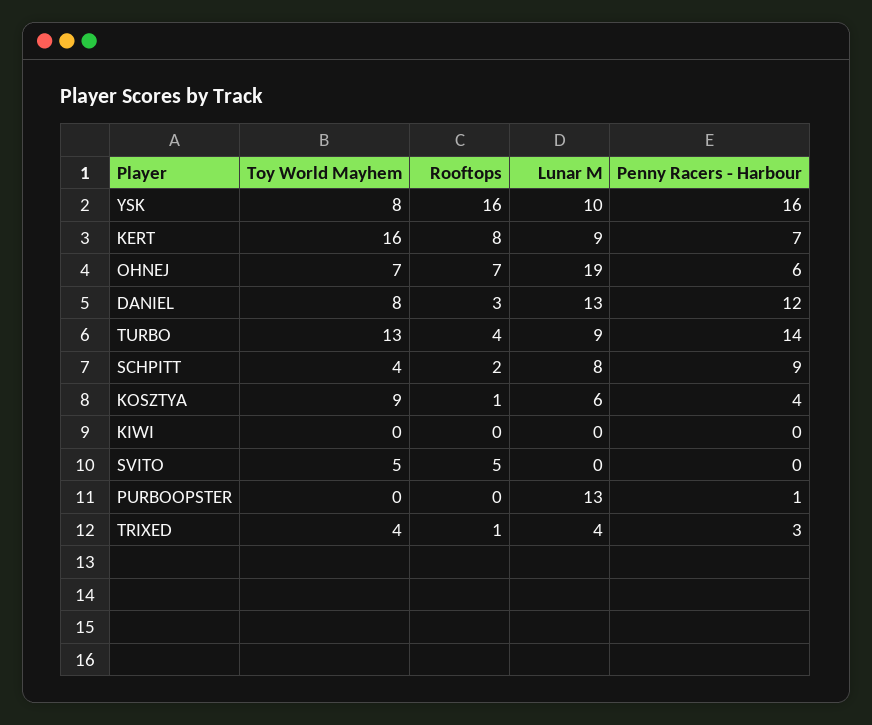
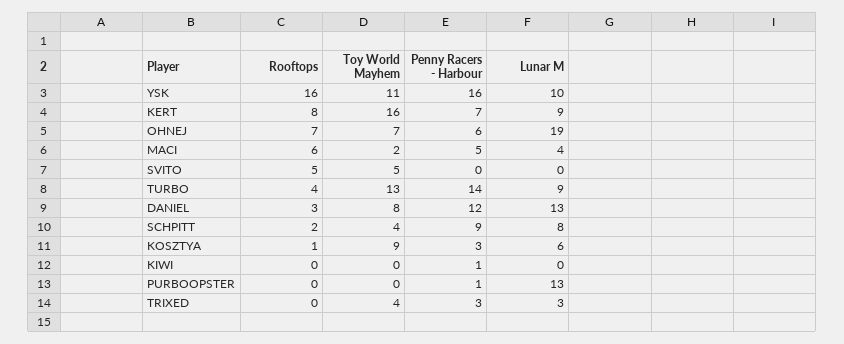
  {
    "Toy World Mayhem": {
-     "YSK": 8,
+     "YSK": 11,
      "KERT": 16,
      "OHNEJ": 7,
      "DANIEL": 8,
      "TURBO": 13,
      "SCHPITT": 4,
      "KOSZTYA": 9,
      "KIWI": 0,
      "SVITO": 5,
      "PURBOOPSTER": 0,
-     "TRIXED": 4
+     "TRIXED": 4,
+     "MACI": 2
    },
    "Rooftops": {
      "YSK": 16,
      "KERT": 8,
      "OHNEJ": 7,
      "DANIEL": 3,
      "TURBO": 4,
      "SCHPITT": 2,
      "KOSZTYA": 1,
      "KIWI": 0,
      "SVITO": 5,
      "PURBOOPSTER": 0,
-     "TRIXED": 1
+     "TRIXED": 0,
+     "MACI": 6
    },
    "Lunar M": {
      "YSK": 10,
      "KERT": 9,
      "OHNEJ": 19,
      "DANIEL": 13,
      "TURBO": 9,
      "SCHPITT": 8,
      "KOSZTYA": 6,
      "KIWI": 0,
      "SVITO": 0,
      "PURBOOPSTER": 13,
-     "TRIXED": 4
+     "TRIXED": 3,
+     "MACI": 4
    },
    "Penny Racers - Harbour": {
      "YSK": 16,
      "KERT": 7,
      "OHNEJ": 6,
      "DANIEL": 12,
      "TURBO": 14,
      "SCHPITT": 9,
-     "KOSZTYA": 4,
+     "KOSZTYA": 3,
-     "KIWI": 0,
+     "KIWI": 1,
      "SVITO": 0,
      "PURBOOPSTER": 1,
-     "TRIXED": 3
+     "TRIXED": 3,
+     "MACI": 5
    }
  }

